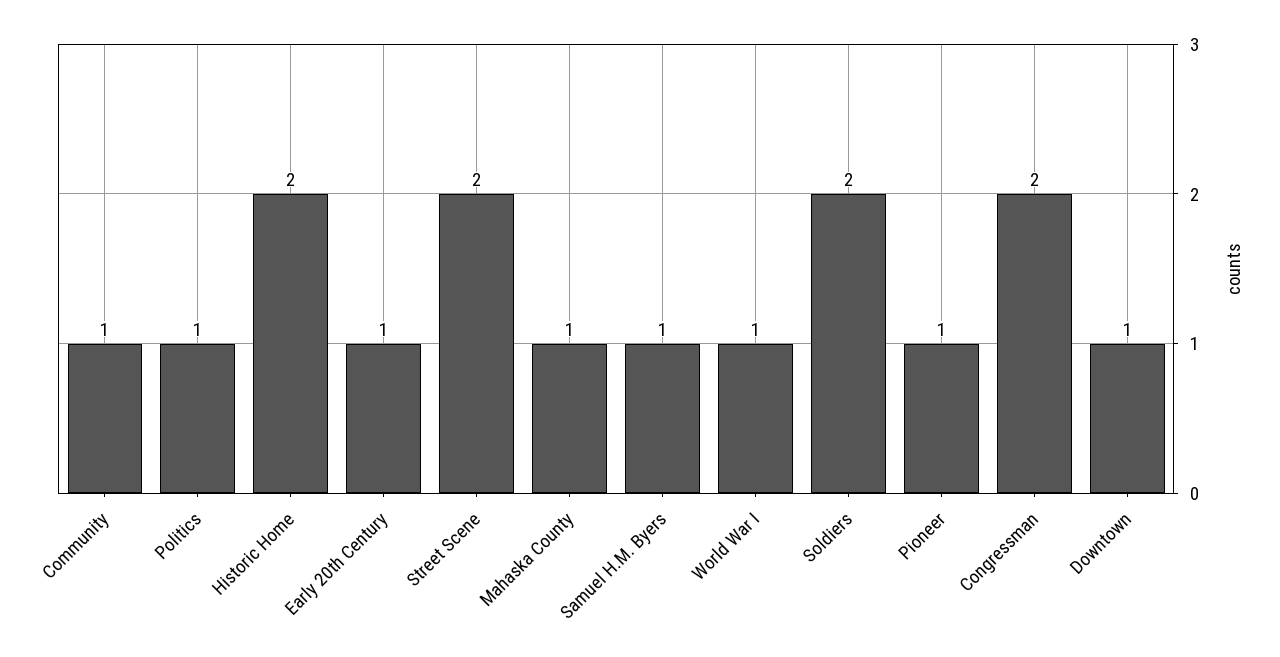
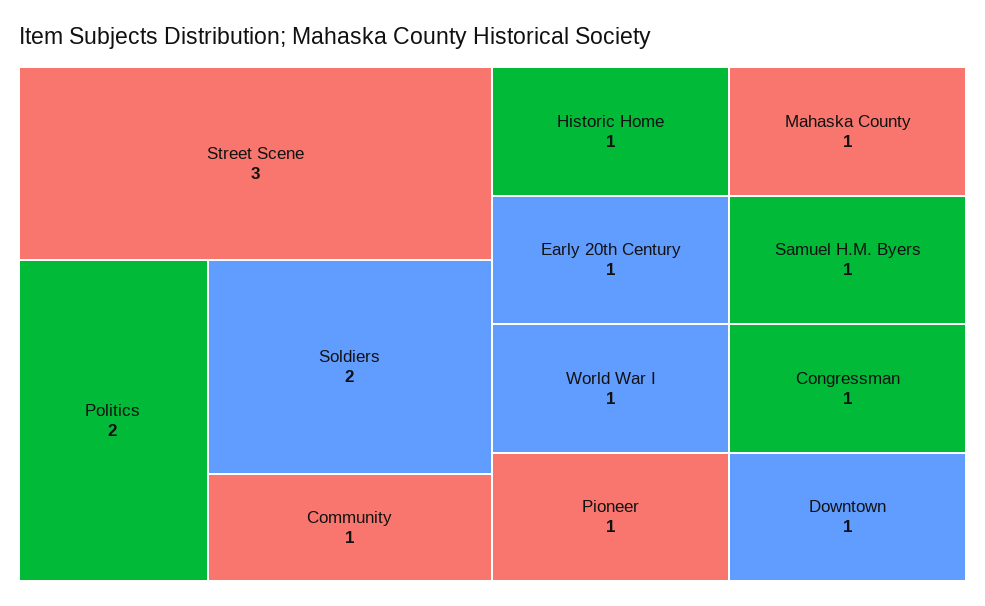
  {
    "Community": 1,
-   "Politics": 1,
+   "Politics": 2,
-   "Historic Home": 2,
+   "Historic Home": 1,
    "Early 20th Century": 1,
-   "Street Scene": 2,
+   "Street Scene": 3,
    "Mahaska County": 1,
    "Samuel H.M. Byers": 1,
    "World War I": 1,
    "Soldiers": 2,
    "Pioneer": 1,
-   "Congressman": 2,
+   "Congressman": 1,
    "Downtown": 1
  }

